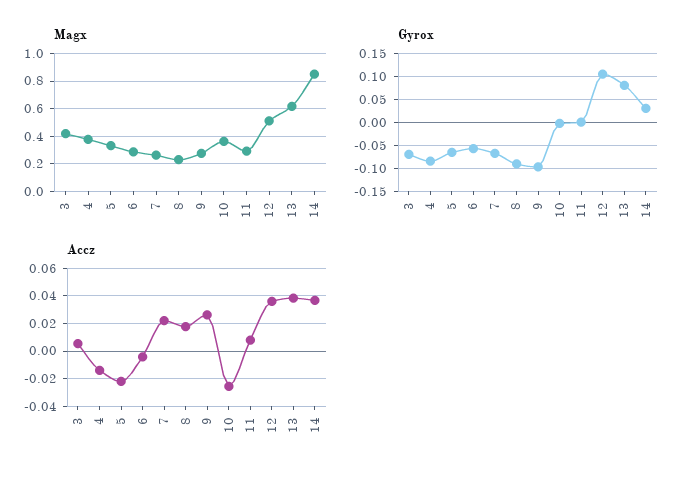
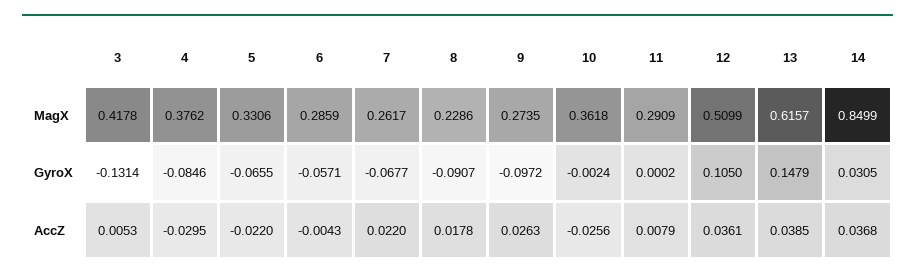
  {
    "Magx": {
      "3": 0.4178,
      "4": 0.3762,
      "5": 0.3306,
      "6": 0.2859,
      "7": 0.2617,
      "8": 0.2286,
      "9": 0.2735,
      "10": 0.3618,
      "11": 0.2909,
      "12": 0.5099,
      "13": 0.6157,
      "14": 0.8499
    },
    "Gyrox": {
-     "3": -0.075,
+     "3": -0.1314,
      "4": -0.0846,
      "5": -0.0655,
      "6": -0.0571,
      "7": -0.0677,
      "8": -0.0907,
      "9": -0.0972,
      "10": -0.0024,
      "11": 0.0002,
      "12": 0.105,
-     "13": 0.075,
+     "13": 0.1479,
      "14": 0.0305
    },
    "Accz": {
      "3": 0.0053,
-     "4": -0.015,
+     "4": -0.0295,
      "5": -0.022,
      "6": -0.0043,
      "7": 0.022,
      "8": 0.0178,
      "9": 0.0263,
      "10": -0.0256,
      "11": 0.0079,
      "12": 0.0361,
      "13": 0.0385,
      "14": 0.0368
    }
  }

